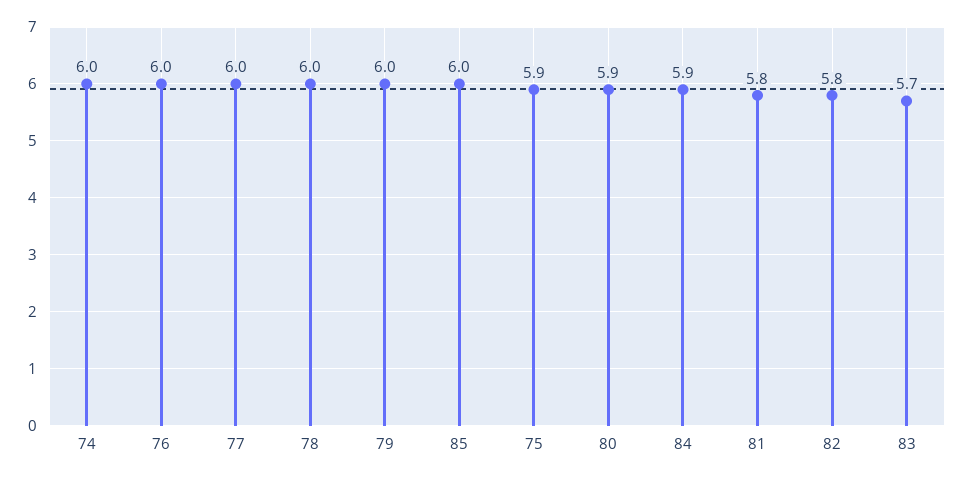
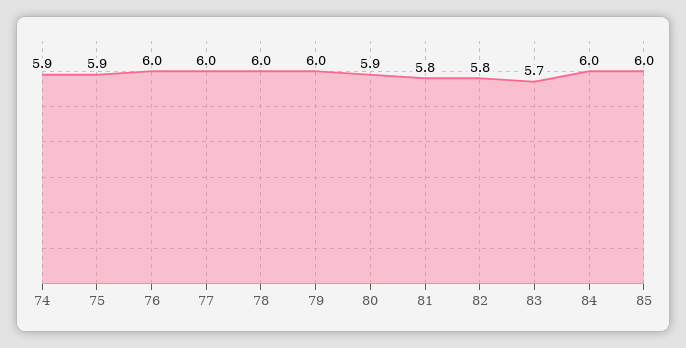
  {
-   "74": 6,
+   "74": 5.9,
    "76": 6,
    "77": 6,
    "78": 6,
    "79": 6,
    "85": 6,
    "75": 5.9,
    "80": 5.9,
-   "84": 5.9,
+   "84": 6,
    "81": 5.8,
    "82": 5.8,
    "83": 5.7
  }

